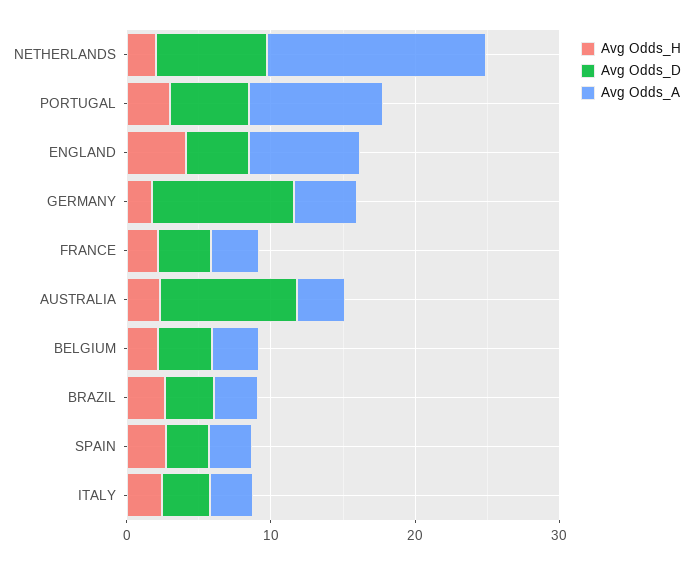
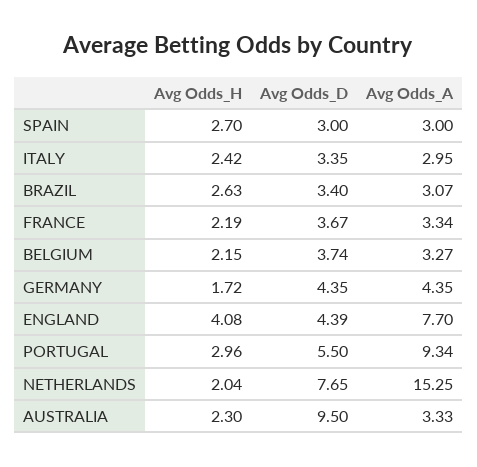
  {
    "Avg Odds_H": {
      "NETHERLANDS": 2.04,
      "PORTUGAL": 2.96,
      "ENGLAND": 4.08,
      "GERMANY": 1.72,
      "FRANCE": 2.19,
      "AUSTRALIA": 2.3,
      "BELGIUM": 2.15,
      "BRAZIL": 2.63,
      "SPAIN": 2.7,
      "ITALY": 2.42
    },
    "Avg Odds_D": {
      "NETHERLANDS": 7.65,
      "PORTUGAL": 5.5,
      "ENGLAND": 4.39,
-     "GERMANY": 10,
+     "GERMANY": 4.35,
      "FRANCE": 3.67,
      "AUSTRALIA": 9.5,
      "BELGIUM": 3.74,
      "BRAZIL": 3.4,
      "SPAIN": 3,
      "ITALY": 3.35
    },
    "Avg Odds_A": {
      "NETHERLANDS": 15.25,
      "PORTUGAL": 9.34,
      "ENGLAND": 7.7,
      "GERMANY": 4.35,
      "FRANCE": 3.34,
      "AUSTRALIA": 3.33,
      "BELGIUM": 3.27,
      "BRAZIL": 3.07,
      "SPAIN": 3,
      "ITALY": 2.95
    }
  }

